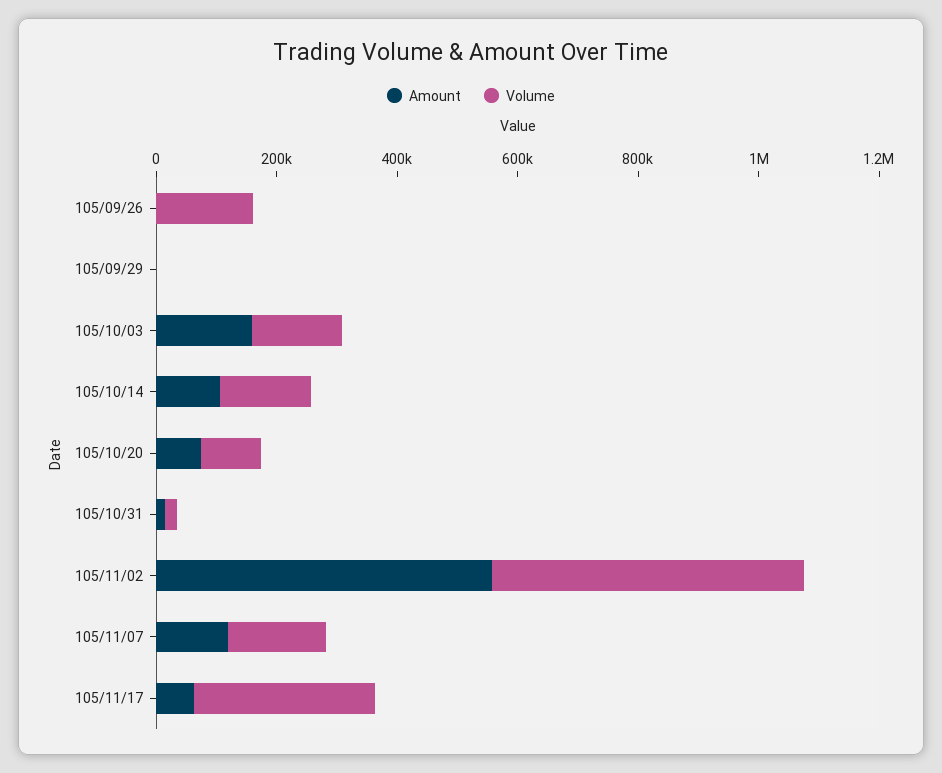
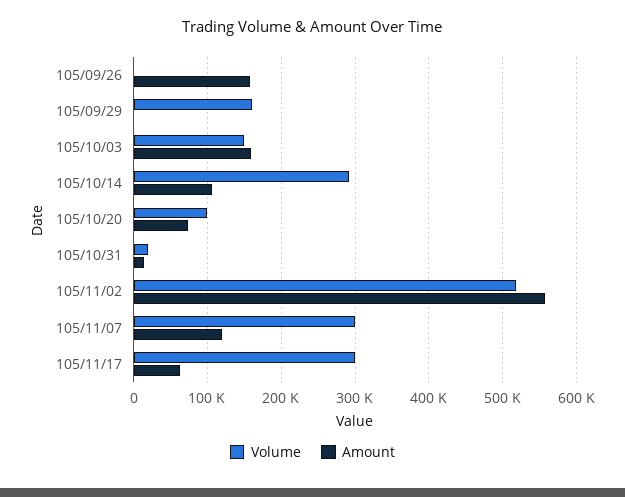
  {
    "Amount": {
-     "105/09/26": 0,
+     "105/09/26": 160000,
      "105/09/29": 0,
      "105/10/03": 160000,
      "105/10/14": 110000,
      "105/10/20": 70000,
      "105/10/31": 10000,
      "105/11/02": 560000,
      "105/11/07": 120000,
      "105/11/17": 60000
    },
    "Volume": {
-     "105/09/26": 150000,
+     "105/09/26": 0,
-     "105/09/29": 0,
+     "105/09/29": 160000,
      "105/10/03": 150000,
-     "105/10/14": 150000,
+     "105/10/14": 290000,
      "105/10/20": 100000,
      "105/10/31": 20000,
      "105/11/02": 520000,
-     "105/11/07": 150000,
+     "105/11/07": 300000,
      "105/11/17": 300000
    }
  }

